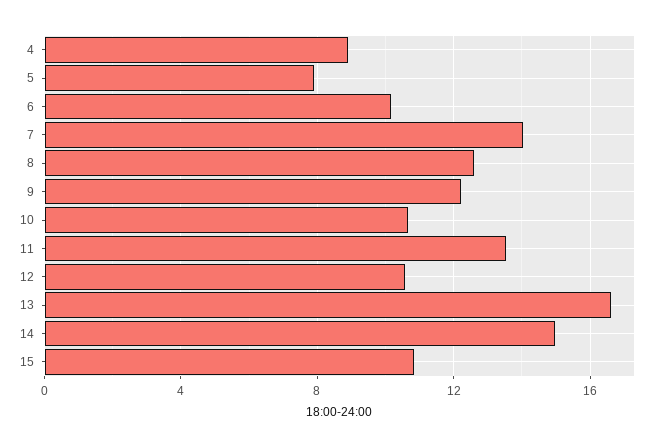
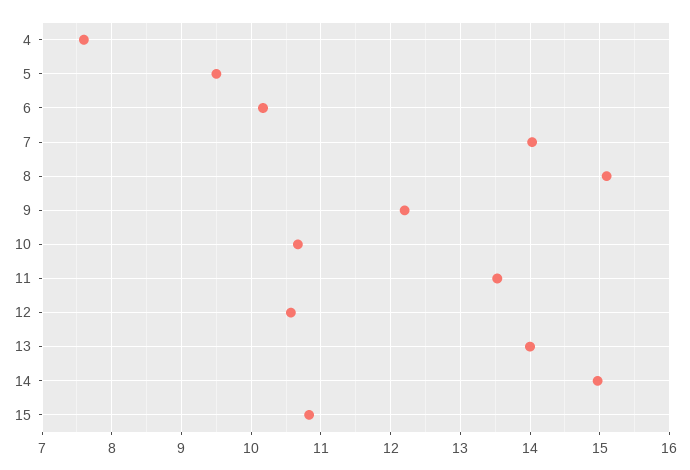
  {
-   "4": 9,
+   "4": 7.6,
-   "5": 8,
+   "5": 9.5,
    "6": 10.2,
    "7": 14,
-   "8": 12.5,
+   "8": 15.1,
    "9": 12.2,
    "10": 10.7,
    "11": 13.5,
    "12": 10.6,
-   "13": 16.5,
+   "13": 14,
    "14": 15,
    "15": 10.8
  }

